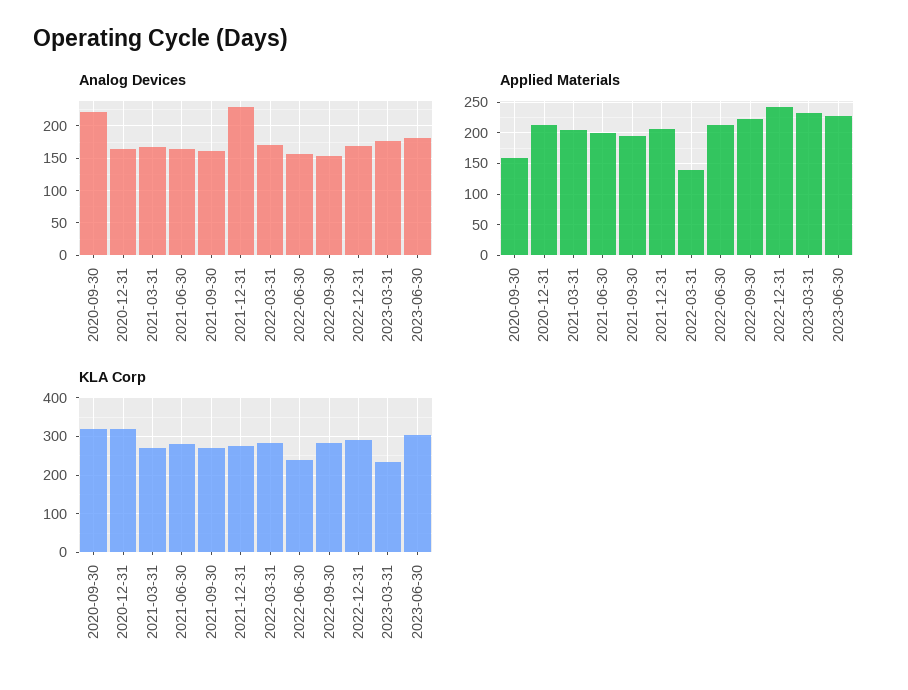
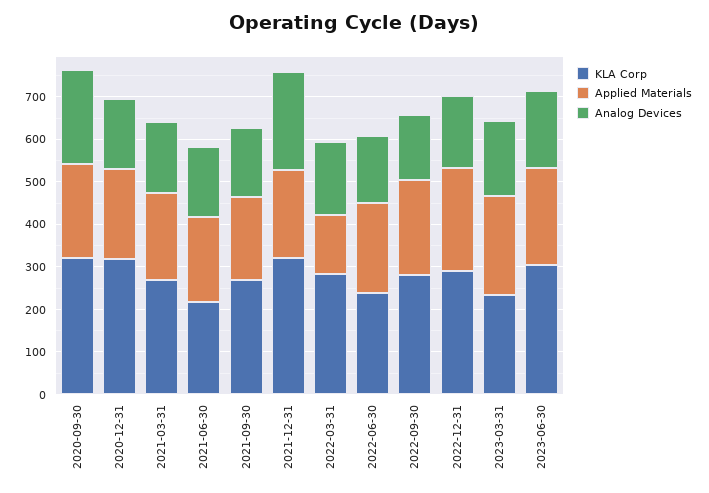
  {
    "Analog Devices": {
      "2020-09-30": 220,
      "2020-12-31": 160,
      "2021-03-31": 170,
      "2021-06-30": 160,
      "2021-09-30": 160,
      "2021-12-31": 230,
      "2022-03-31": 170,
      "2022-06-30": 160,
      "2022-09-30": 150,
      "2022-12-31": 170,
      "2023-03-31": 180,
      "2023-06-30": 180
    },
    "Applied Materials": {
-     "2020-09-30": 160,
+     "2020-09-30": 220,
      "2020-12-31": 210,
      "2021-03-31": 200,
      "2021-06-30": 200,
      "2021-09-30": 200,
      "2021-12-31": 210,
      "2022-03-31": 140,
      "2022-06-30": 210,
      "2022-09-30": 220,
      "2022-12-31": 240,
      "2023-03-31": 230,
      "2023-06-30": 230
    },
    "KLA Corp": {
      "2020-09-30": 320,
      "2020-12-31": 320,
      "2021-03-31": 260,
-     "2021-06-30": 280,
+     "2021-06-30": 220,
      "2021-09-30": 280,
-     "2021-12-31": 280,
+     "2021-12-31": 320,
      "2022-03-31": 280,
      "2022-06-30": 240,
      "2022-09-30": 280,
      "2022-12-31": 300,
      "2023-03-31": 240,
      "2023-06-30": 300
    }
  }

